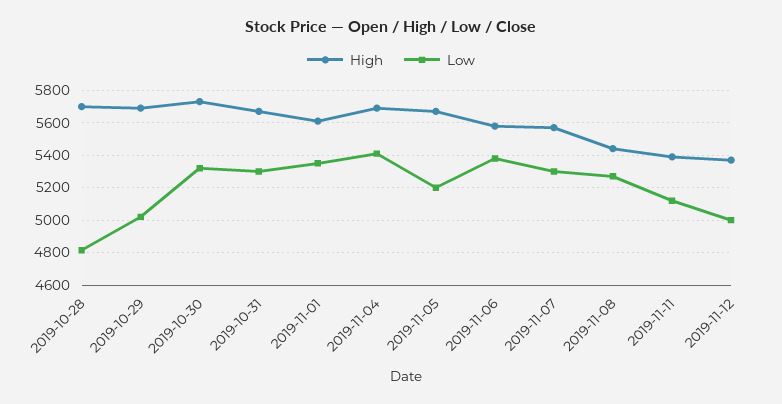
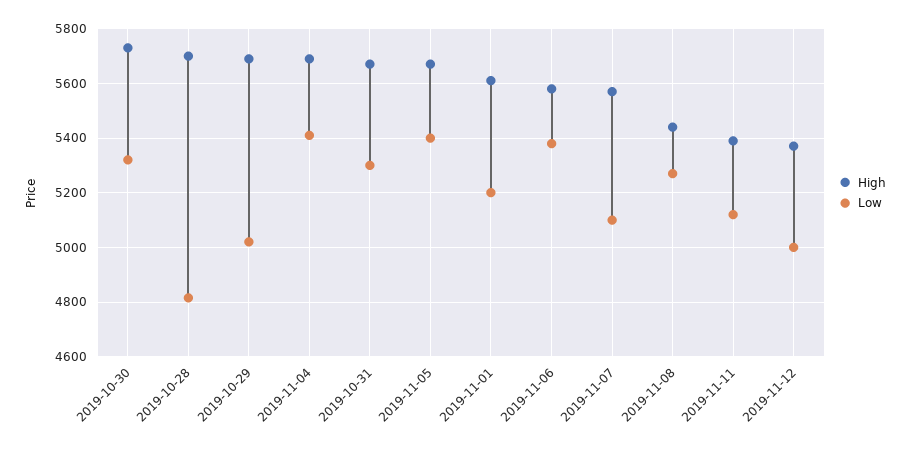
  {
    "High": {
      "2019-10-28": 5700,
      "2019-10-29": 5700,
      "2019-10-30": 5725,
      "2019-10-31": 5675,
      "2019-11-01": 5600,
      "2019-11-04": 5700,
      "2019-11-05": 5675,
      "2019-11-06": 5575,
      "2019-11-07": 5575,
      "2019-11-08": 5450,
      "2019-11-11": 5400,
      "2019-11-12": 5375
    },
    "Low": {
      "2019-10-28": 4825,
      "2019-10-29": 5025,
      "2019-10-30": 5325,
      "2019-10-31": 5300,
-     "2019-11-01": 5350,
+     "2019-11-01": 5200,
      "2019-11-04": 5400,
-     "2019-11-05": 5200,
+     "2019-11-05": 5400,
      "2019-11-06": 5375,
-     "2019-11-07": 5300,
+     "2019-11-07": 5100,
      "2019-11-08": 5275,
      "2019-11-11": 5125,
      "2019-11-12": 5000
    }
  }

